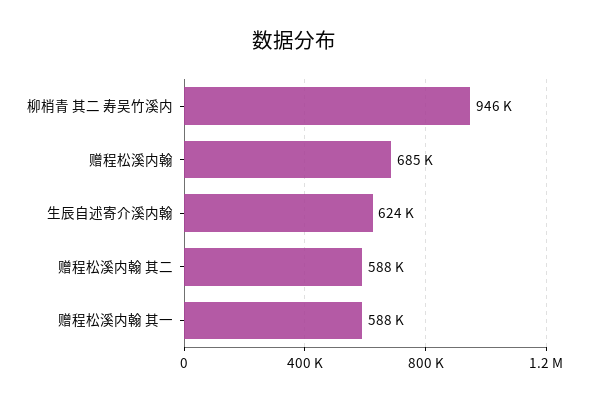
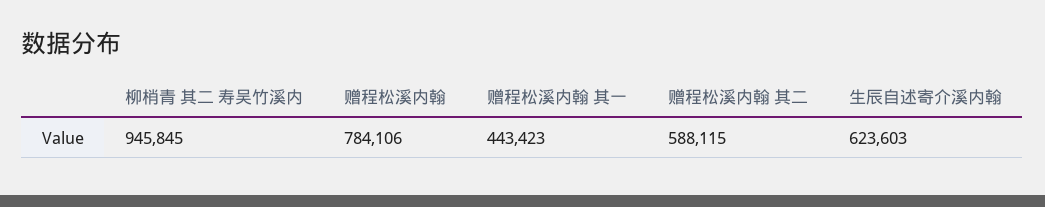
  {
    "柳梢青 其二 寿吴竹溪内": 945845,
-   "赠程松溪内翰": 685000,
+   "赠程松溪内翰": 784106,
    "生辰自述寄介溪内翰": 623603,
    "赠程松溪内翰 其二": 588115,
-   "赠程松溪内翰 其一": 588000
+   "赠程松溪内翰 其一": 443423
  }

